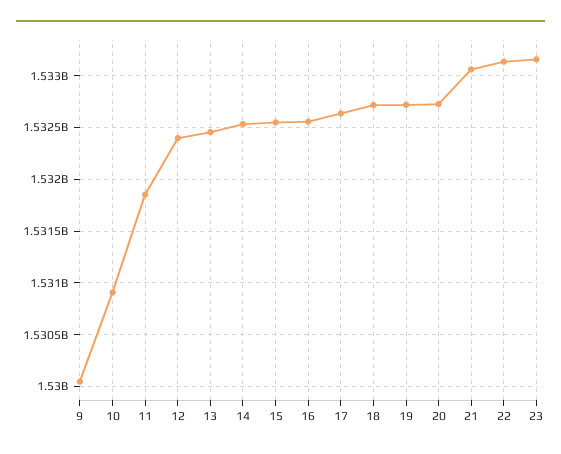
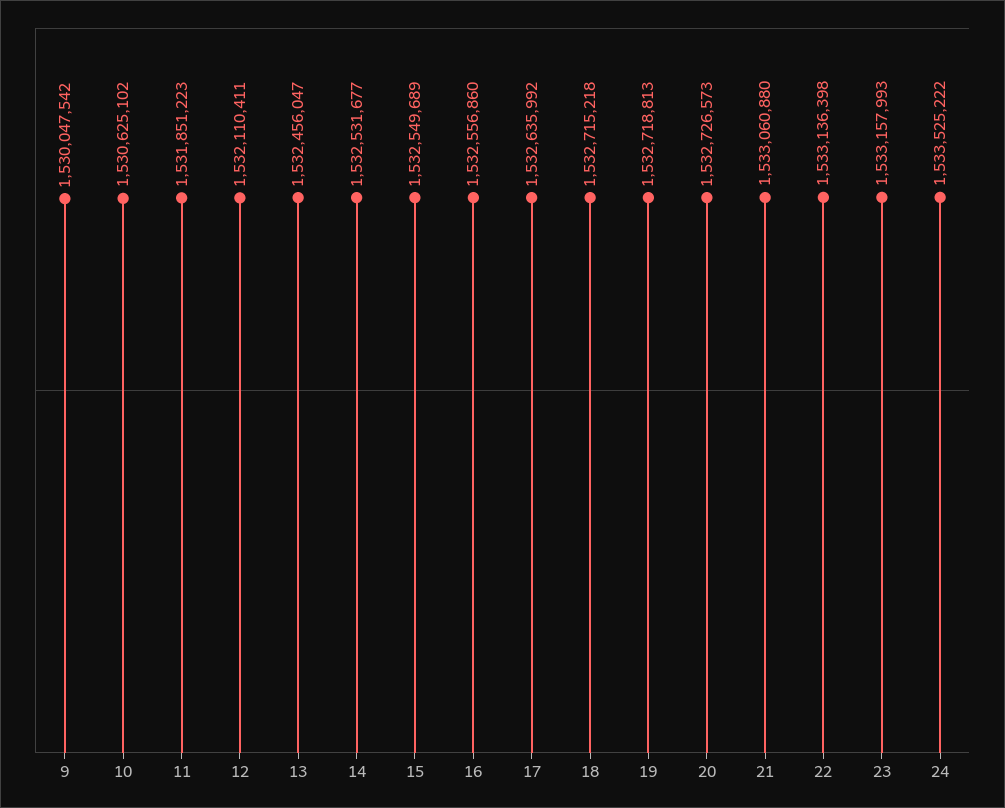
  {
    "9": 1530047542,
-   "10": 1530900000,
+   "10": 1530625102,
    "11": 1531851223,
-   "12": 1532400000,
+   "12": 1532110411,
    "13": 1532456047,
    "14": 1532531677,
    "15": 1532549689,
    "16": 1532556860,
    "17": 1532635992,
    "18": 1532715218,
    "19": 1532718813,
    "20": 1532726573,
    "21": 1533060880,
    "22": 1533136398,
-   "23": 1533157993
+   "23": 1533157993,
+   "24": 1533525222
  }

